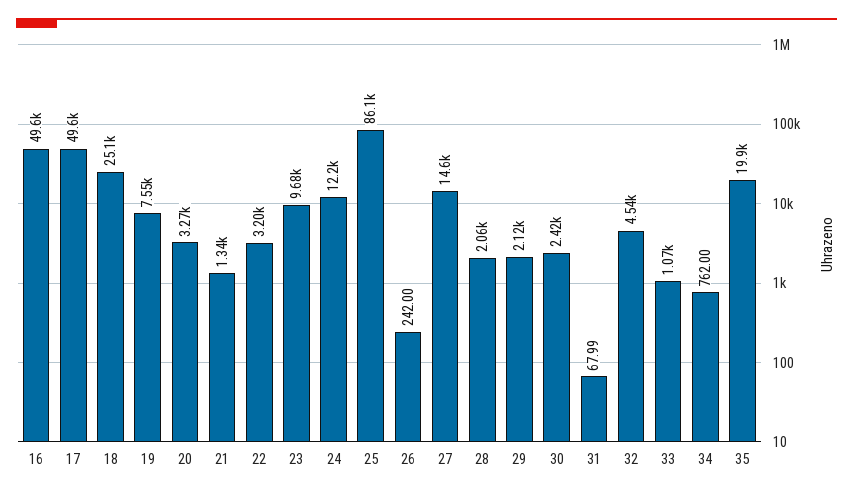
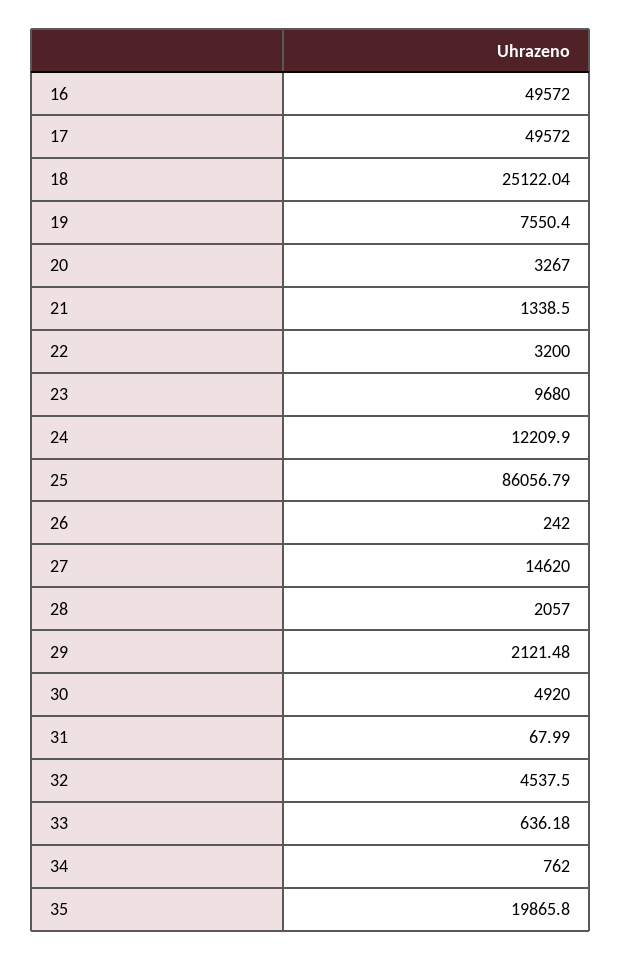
  {
    "16": 49572,
    "17": 49572,
    "18": 25122.04,
    "19": 7550.4,
    "20": 3267,
    "21": 1338.5,
    "22": 3200,
    "23": 9680,
    "24": 12209.9,
    "25": 86056.79,
    "26": 242,
    "27": 14620,
    "28": 2057,
    "29": 2121.48,
-   "30": 2420,
+   "30": 4920,
    "31": 67.99,
    "32": 4537.5,
-   "33": 1070,
+   "33": 636.18,
    "34": 762,
    "35": 19865.8
  }

